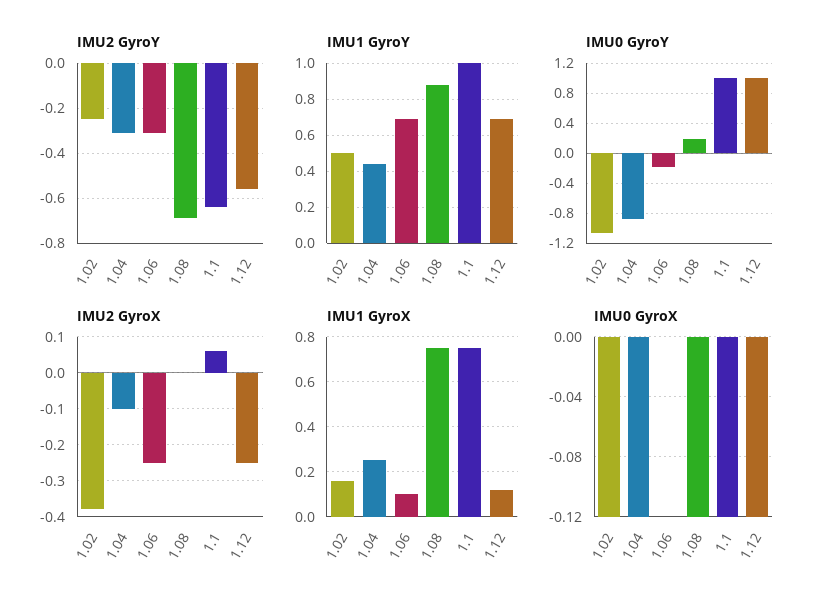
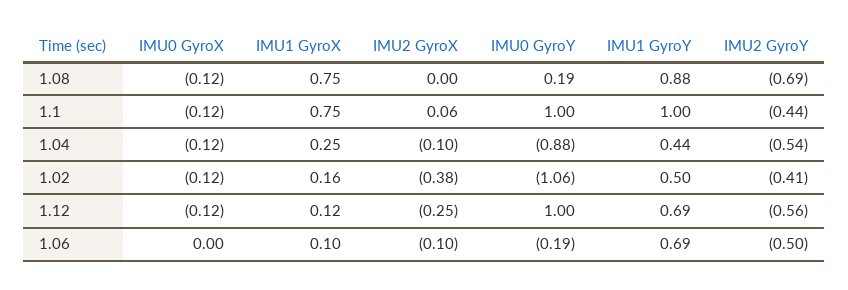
  {
    "IMU2 GyroY": {
-     "1.02": -0.25,
+     "1.02": -0.41,
-     "1.04": -0.3,
+     "1.04": -0.54,
-     "1.06": -0.3,
+     "1.06": -0.5,
      "1.08": -0.69,
-     "1.1": -0.65,
+     "1.1": -0.44,
      "1.12": -0.56
    },
    "IMU1 GyroY": {
      "1.02": 0.5,
      "1.04": 0.44,
      "1.06": 0.69,
      "1.08": 0.88,
      "1.1": 1,
      "1.12": 0.69
    },
    "IMU0 GyroY": {
      "1.02": -1.06,
      "1.04": -0.88,
      "1.06": -0.19,
      "1.08": 0.19,
      "1.1": 1,
      "1.12": 1
    },
    "IMU2 GyroX": {
      "1.02": -0.38,
      "1.04": -0.1,
-     "1.06": -0.25,
+     "1.06": -0.1,
      "1.08": 0,
      "1.1": 0.06,
      "1.12": -0.25
    },
    "IMU1 GyroX": {
      "1.02": 0.16,
      "1.04": 0.25,
      "1.06": 0.1,
      "1.08": 0.75,
      "1.1": 0.75,
      "1.12": 0.12
    },
    "IMU0 GyroX": {
      "1.02": -0.12,
      "1.04": -0.12,
      "1.06": 0,
      "1.08": -0.12,
      "1.1": -0.12,
      "1.12": -0.12
    }
  }

